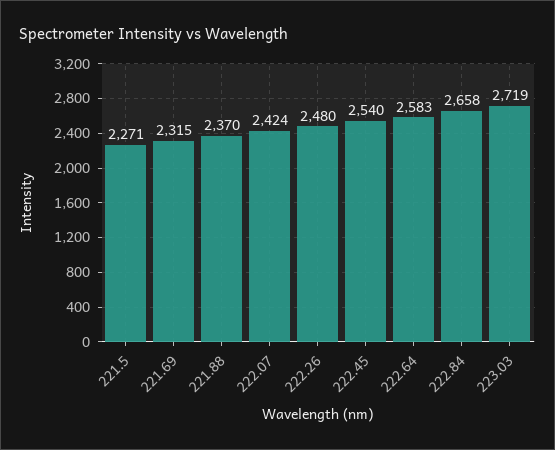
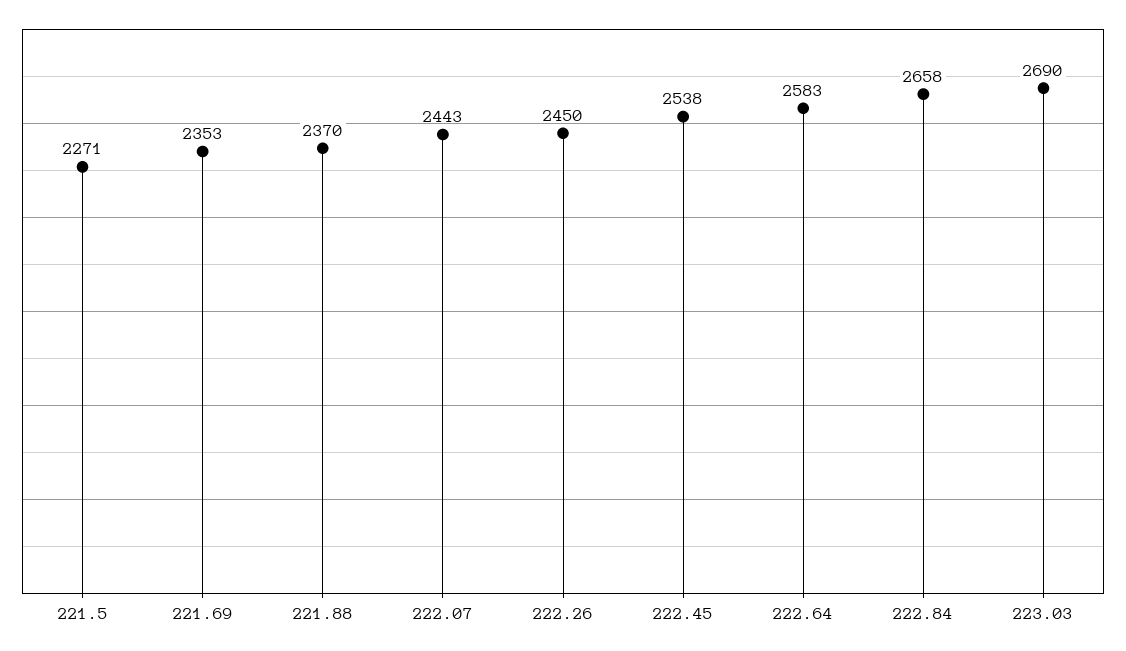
  {
    "221.5": 2271,
-   "221.69": 2315,
+   "221.69": 2353,
    "221.88": 2370,
-   "222.07": 2424,
+   "222.07": 2443,
-   "222.26": 2480,
+   "222.26": 2450,
-   "222.45": 2540,
+   "222.45": 2538,
    "222.64": 2583,
    "222.84": 2658,
-   "223.03": 2719
+   "223.03": 2690
  }

